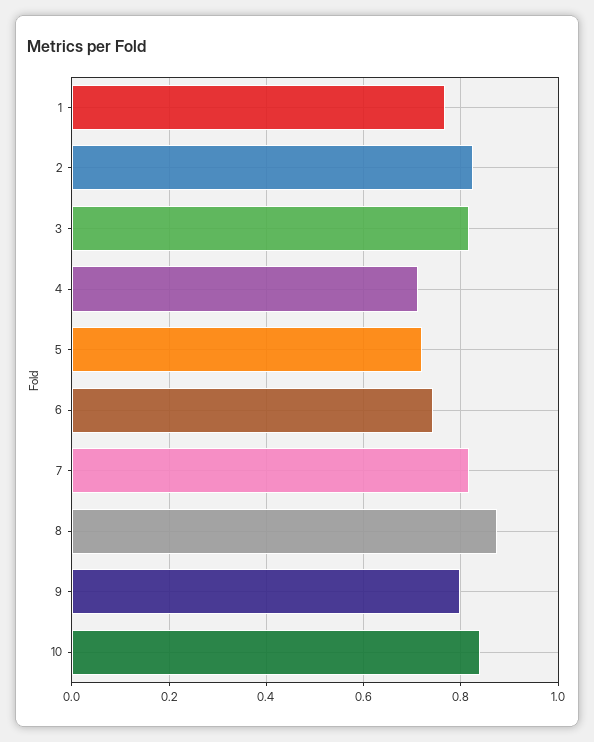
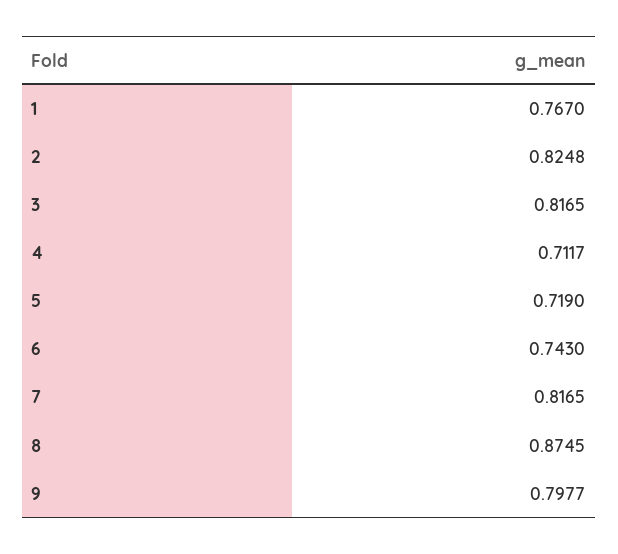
  {
    "1": 0.767,
    "2": 0.8248,
    "3": 0.8165,
    "4": 0.7117,
    "5": 0.719,
    "6": 0.743,
    "7": 0.8165,
    "8": 0.8745,
-   "9": 0.7977,
+   "9": 0.7977
-   "10": 0.84
  }

